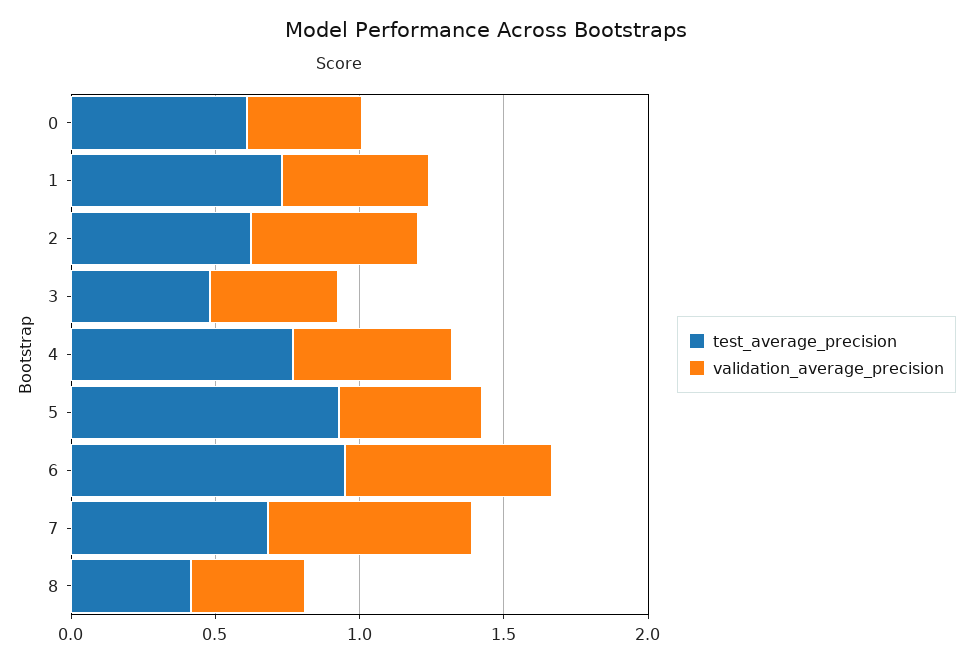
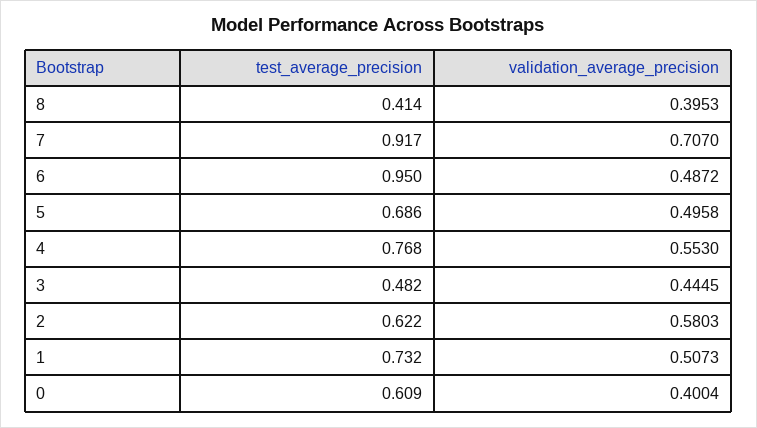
  {
    "test_average_precision": {
      "0": 0.609,
      "1": 0.732,
      "2": 0.622,
      "3": 0.482,
      "4": 0.768,
-     "5": 0.9,
+     "5": 0.686,
      "6": 0.95,
-     "7": 0.7,
+     "7": 0.917,
      "8": 0.414
    },
    "validation_average_precision": {
      "0": 0.4004,
      "1": 0.5073,
      "2": 0.5803,
      "3": 0.4445,
      "4": 0.553,
      "5": 0.4958,
-     "6": 0.7,
+     "6": 0.4872,
      "7": 0.707,
      "8": 0.3953
    }
  }

